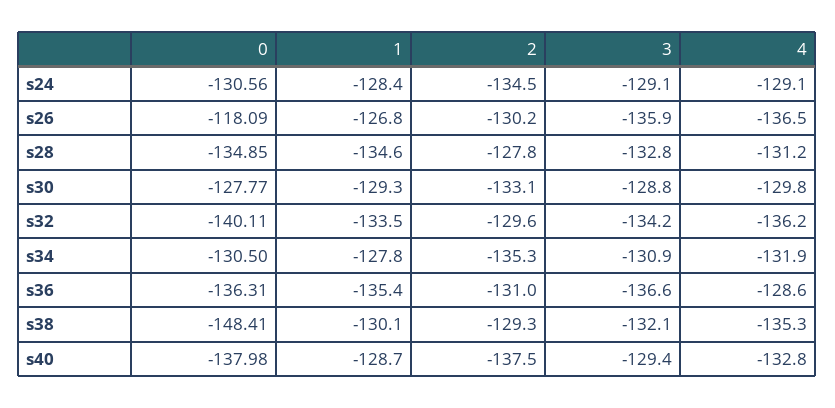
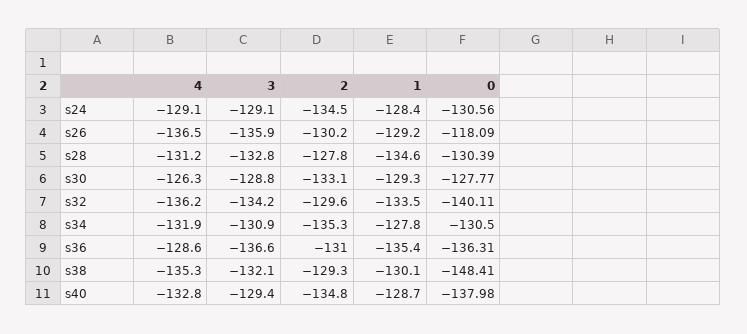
  {
    "0": {
      "s24": -130.56,
      "s26": -118.09,
-     "s28": -134.85,
+     "s28": -130.39,
      "s30": -127.77,
      "s32": -140.11,
      "s34": -130.5,
      "s36": -136.31,
      "s38": -148.41,
      "s40": -137.98
    },
    "1": {
      "s24": -128.4,
-     "s26": -126.8,
+     "s26": -129.2,
      "s28": -134.6,
      "s30": -129.3,
      "s32": -133.5,
      "s34": -127.8,
      "s36": -135.4,
      "s38": -130.1,
      "s40": -128.7
    },
    "2": {
      "s24": -134.5,
      "s26": -130.2,
      "s28": -127.8,
      "s30": -133.1,
      "s32": -129.6,
      "s34": -135.3,
      "s36": -131,
      "s38": -129.3,
-     "s40": -137.5
+     "s40": -134.8
    },
    "3": {
      "s24": -129.1,
      "s26": -135.9,
      "s28": -132.8,
      "s30": -128.8,
      "s32": -134.2,
      "s34": -130.9,
      "s36": -136.6,
      "s38": -132.1,
      "s40": -129.4
    },
    "4": {
      "s24": -129.1,
      "s26": -136.5,
      "s28": -131.2,
-     "s30": -129.8,
+     "s30": -126.3,
      "s32": -136.2,
      "s34": -131.9,
      "s36": -128.6,
      "s38": -135.3,
      "s40": -132.8
    }
  }

